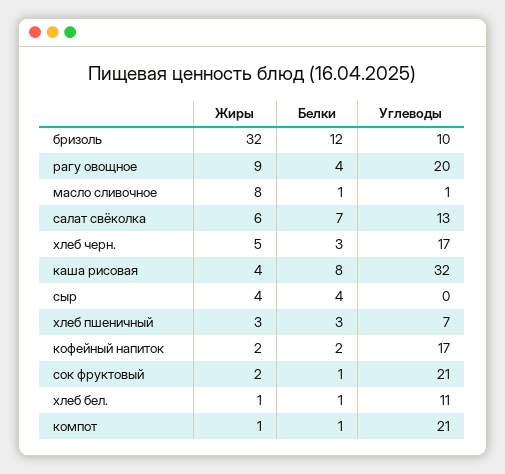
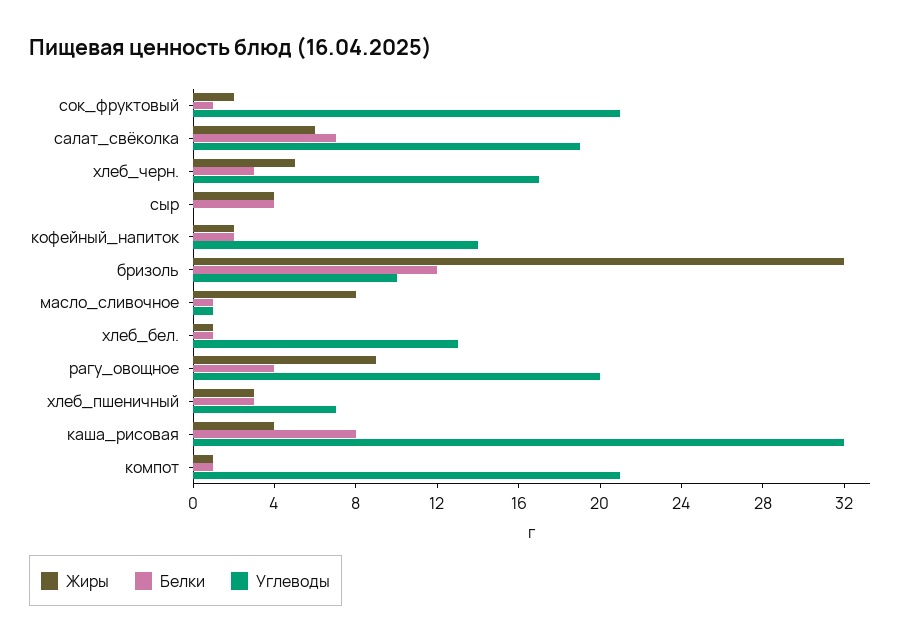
  {
    "Жиры": {
      "бризоль": 32,
      "рагу овощное": 9,
      "масло сливочное": 8,
      "салат свёколка": 6,
      "хлеб черн.": 5,
      "каша рисовая": 4,
      "сыр": 4,
      "хлеб пшеничный": 3,
      "кофейный напиток": 2,
      "сок фруктовый": 2,
      "хлеб бел.": 1,
      "компот": 1
    },
    "Белки": {
      "бризоль": 12,
      "рагу овощное": 4,
      "масло сливочное": 1,
      "салат свёколка": 7,
      "хлеб черн.": 3,
      "каша рисовая": 8,
      "сыр": 4,
      "хлеб пшеничный": 3,
      "кофейный напиток": 2,
      "сок фруктовый": 1,
      "хлеб бел.": 1,
      "компот": 1
    },
    "Углеводы": {
      "бризоль": 10,
      "рагу овощное": 20,
      "масло сливочное": 1,
-     "салат свёколка": 13,
+     "салат свёколка": 19,
      "хлеб черн.": 17,
      "каша рисовая": 32,
      "сыр": 0,
      "хлеб пшеничный": 7,
-     "кофейный напиток": 17,
+     "кофейный напиток": 14,
      "сок фруктовый": 21,
-     "хлеб бел.": 11,
+     "хлеб бел.": 13,
      "компот": 21
    }
  }

